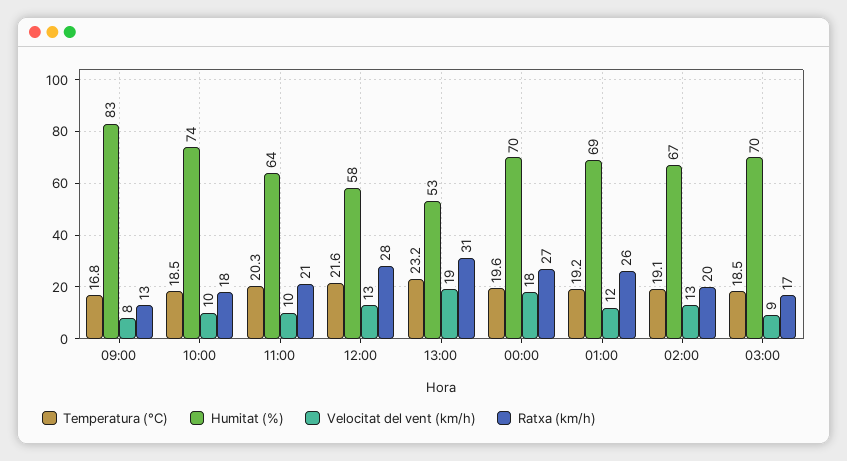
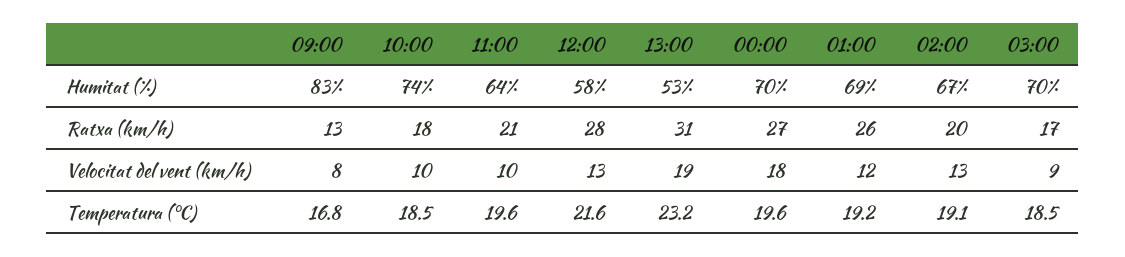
  {
    "Temperatura (°C)": {
      "09:00": 16.8,
      "10:00": 18.5,
-     "11:00": 20.3,
+     "11:00": 19.6,
      "12:00": 21.6,
      "13:00": 23.2,
      "00:00": 19.6,
      "01:00": 19.2,
      "02:00": 19.1,
      "03:00": 18.5
    },
    "Humitat (%)": {
      "09:00": 83,
      "10:00": 74,
      "11:00": 64,
      "12:00": 58,
      "13:00": 53,
      "00:00": 70,
      "01:00": 69,
      "02:00": 67,
      "03:00": 70
    },
    "Velocitat del vent (km/h)": {
      "09:00": 8,
      "10:00": 10,
      "11:00": 10,
      "12:00": 13,
      "13:00": 19,
      "00:00": 18,
      "01:00": 12,
      "02:00": 13,
      "03:00": 9
    },
    "Ratxa (km/h)": {
      "09:00": 13,
      "10:00": 18,
      "11:00": 21,
      "12:00": 28,
      "13:00": 31,
      "00:00": 27,
      "01:00": 26,
      "02:00": 20,
      "03:00": 17
    }
  }

